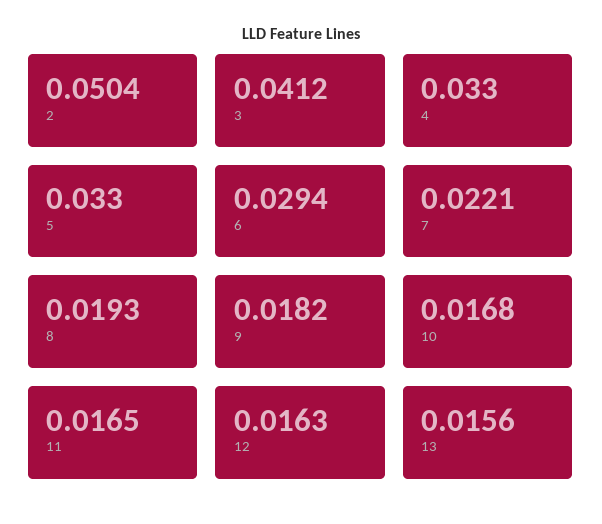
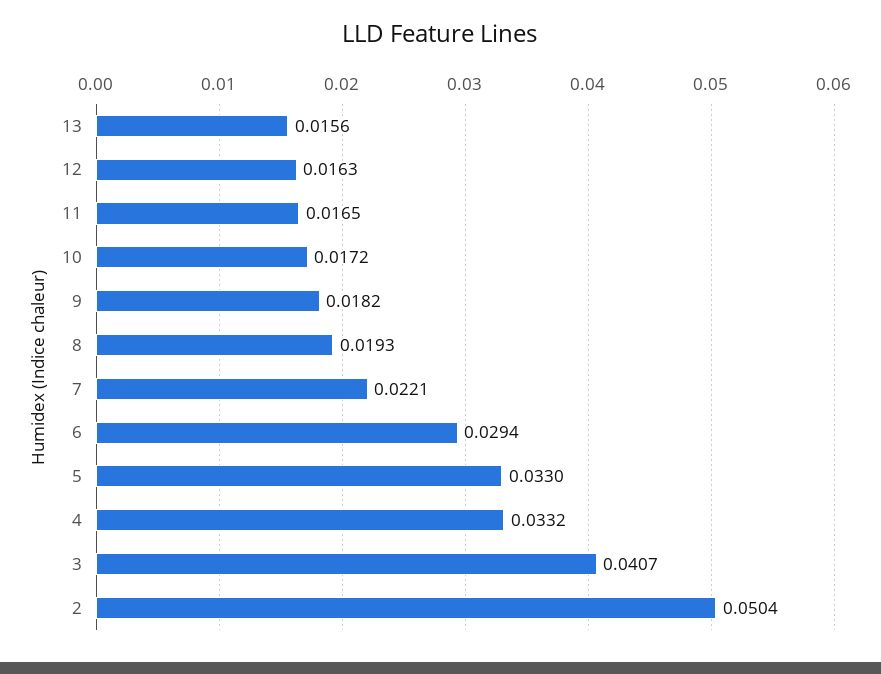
  {
    "2": 0.0504,
-   "3": 0.0412,
+   "3": 0.0407,
-   "4": 0.033,
+   "4": 0.0332,
    "5": 0.033,
    "6": 0.0294,
    "7": 0.0221,
    "8": 0.0193,
    "9": 0.0182,
-   "10": 0.0168,
+   "10": 0.0172,
    "11": 0.0165,
    "12": 0.0163,
    "13": 0.0156
  }

